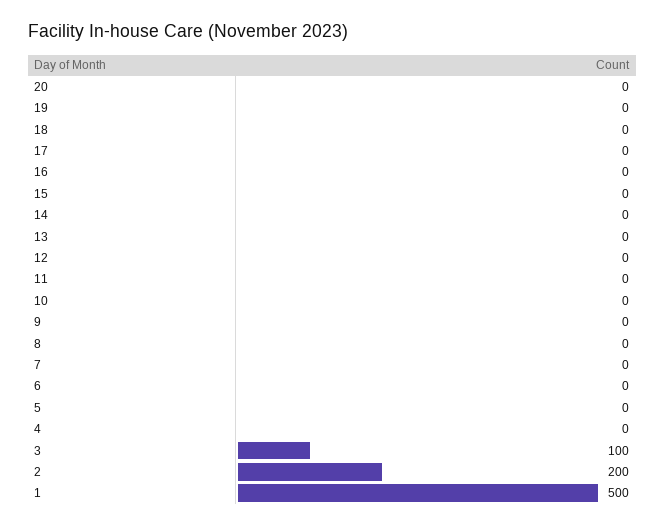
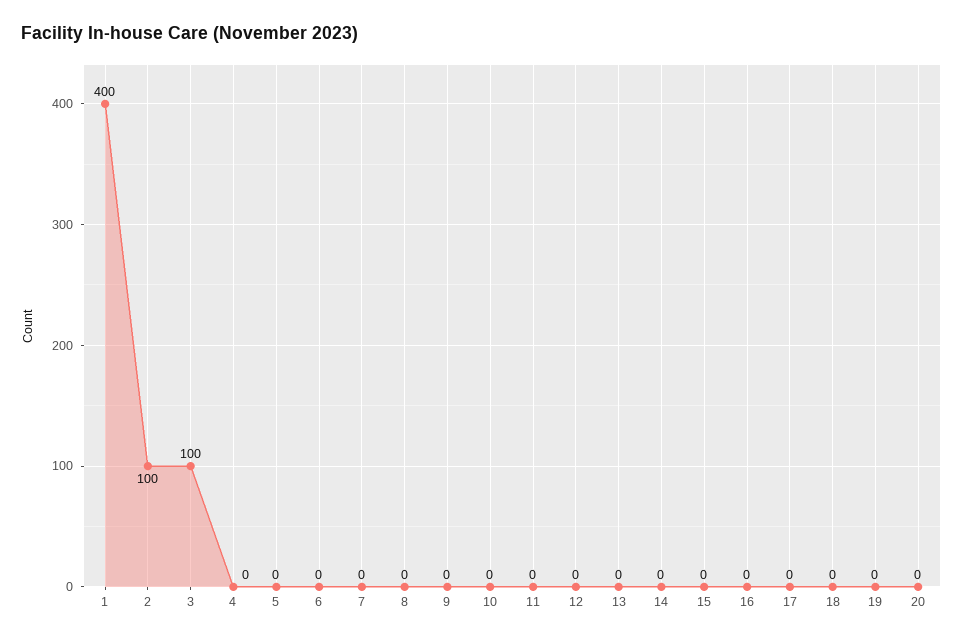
  {
    "20": 0,
    "19": 0,
    "18": 0,
    "17": 0,
    "16": 0,
    "15": 0,
    "14": 0,
    "13": 0,
    "12": 0,
    "11": 0,
    "10": 0,
    "9": 0,
    "8": 0,
    "7": 0,
    "6": 0,
    "5": 0,
    "4": 0,
    "3": 100,
-   "2": 200,
+   "2": 100,
-   "1": 500
+   "1": 400
  }

